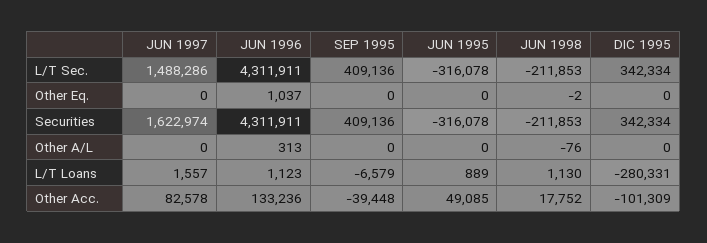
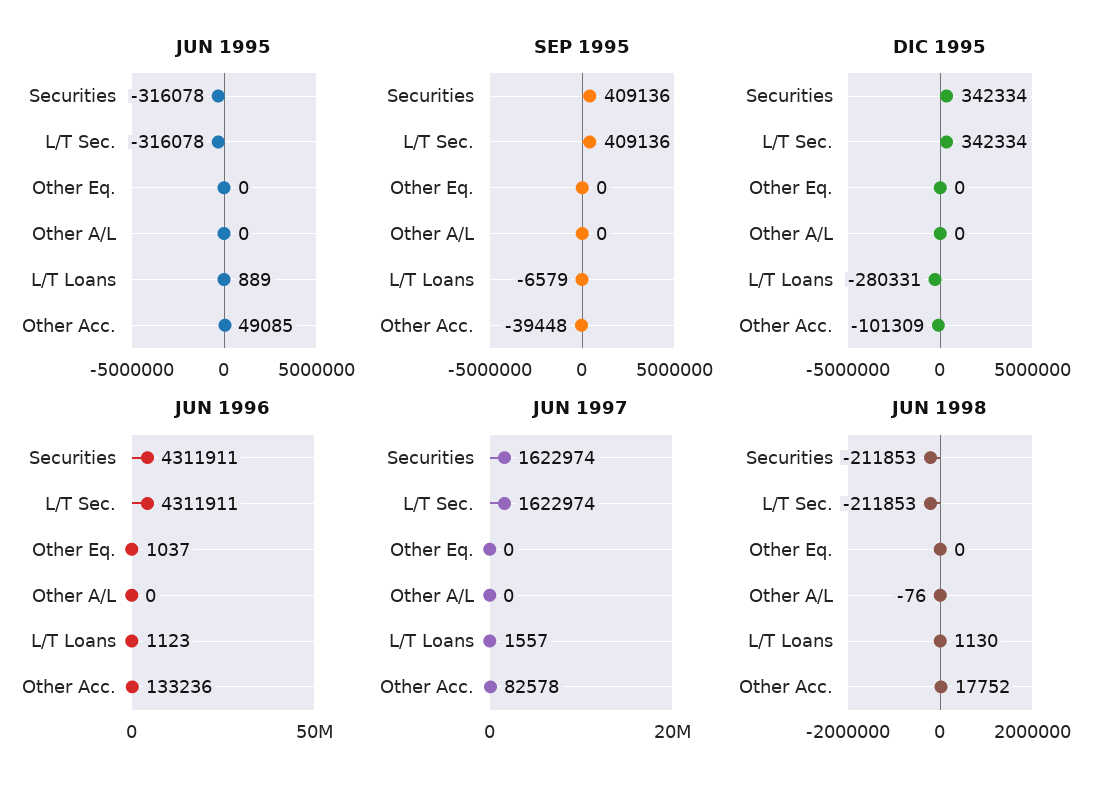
  {
    "JUN 1997": {
-     "L/T Sec.": 1488286,
+     "L/T Sec.": 1622974,
      "Other Eq.": 0,
      "Securities": 1622974,
      "Other A/L": 0,
      "L/T Loans": 1557,
      "Other Acc.": 82578
    },
    "JUN 1996": {
      "L/T Sec.": 4311911,
      "Other Eq.": 1037,
      "Securities": 4311911,
-     "Other A/L": 313,
+     "Other A/L": 0,
      "L/T Loans": 1123,
      "Other Acc.": 133236
    },
    "SEP 1995": {
      "L/T Sec.": 409136,
      "Other Eq.": 0,
      "Securities": 409136,
      "Other A/L": 0,
      "L/T Loans": -6579,
      "Other Acc.": -39448
    },
    "JUN 1995": {
      "L/T Sec.": -316078,
      "Other Eq.": 0,
      "Securities": -316078,
      "Other A/L": 0,
      "L/T Loans": 889,
      "Other Acc.": 49085
    },
    "JUN 1998": {
      "L/T Sec.": -211853,
-     "Other Eq.": -2,
+     "Other Eq.": 0,
      "Securities": -211853,
      "Other A/L": -76,
      "L/T Loans": 1130,
      "Other Acc.": 17752
    },
    "DIC 1995": {
      "L/T Sec.": 342334,
      "Other Eq.": 0,
      "Securities": 342334,
      "Other A/L": 0,
      "L/T Loans": -280331,
      "Other Acc.": -101309
    }
  }

